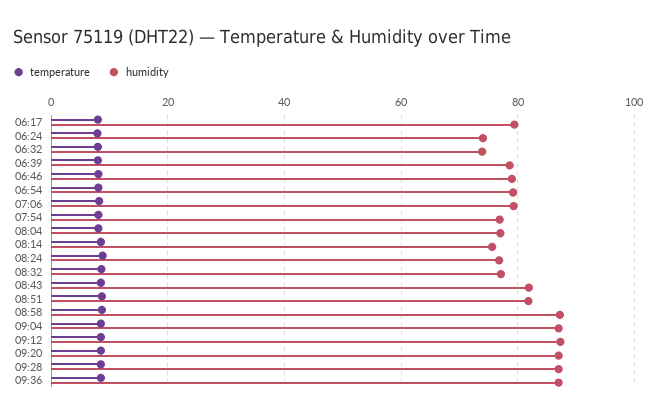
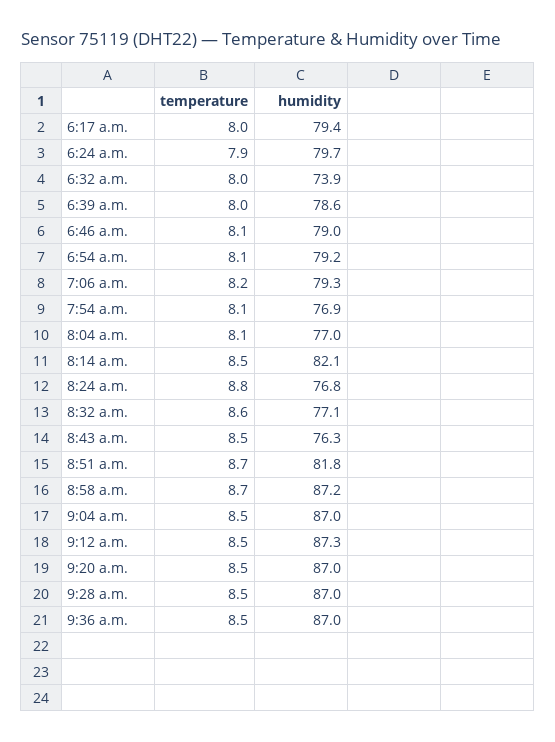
  {
    "temperature": {
      "06:17": 8,
      "06:24": 7.9,
      "06:32": 8,
      "06:39": 8,
      "06:46": 8.1,
      "06:54": 8.1,
      "07:06": 8.2,
      "07:54": 8.1,
      "08:04": 8.1,
      "08:14": 8.5,
      "08:24": 8.8,
      "08:32": 8.6,
      "08:43": 8.5,
      "08:51": 8.7,
      "08:58": 8.7,
      "09:04": 8.5,
      "09:12": 8.5,
      "09:20": 8.5,
      "09:28": 8.5,
      "09:36": 8.5
    },
    "humidity": {
      "06:17": 79.4,
-     "06:24": 74,
+     "06:24": 79.7,
      "06:32": 73.9,
      "06:39": 78.6,
      "06:46": 79,
      "06:54": 79.2,
      "07:06": 79.3,
      "07:54": 76.9,
      "08:04": 77,
-     "08:14": 76,
+     "08:14": 82.1,
      "08:24": 76.8,
      "08:32": 77.1,
-     "08:43": 82,
+     "08:43": 76.3,
      "08:51": 81.8,
      "08:58": 87.2,
      "09:04": 87,
      "09:12": 87.3,
      "09:20": 87,
      "09:28": 87,
      "09:36": 87
    }
  }

